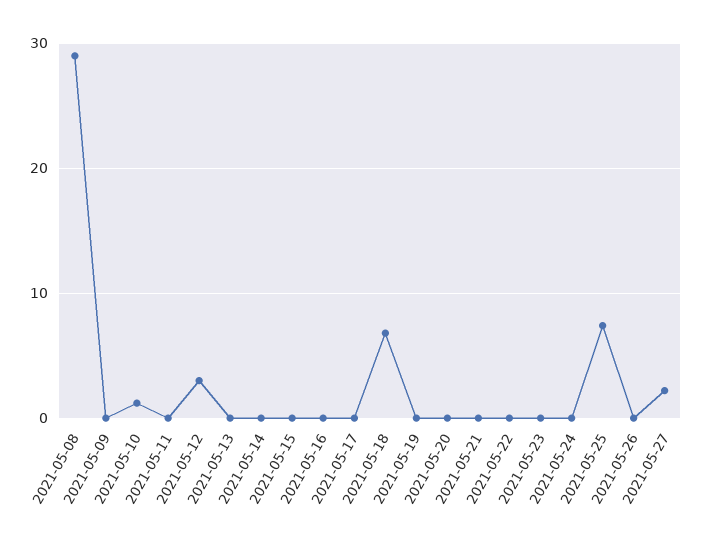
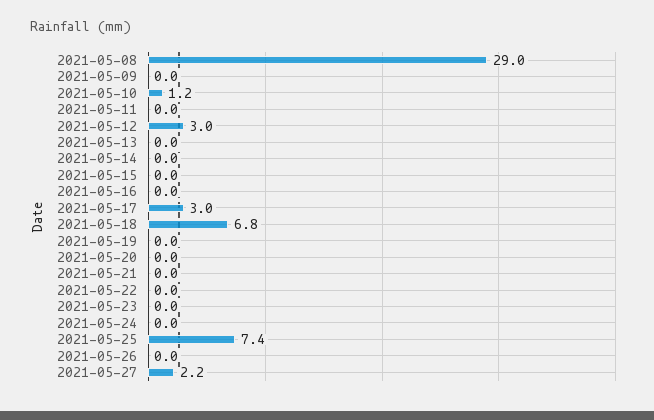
  {
    "2021-05-08": 29,
    "2021-05-09": 0,
    "2021-05-10": 1.2,
    "2021-05-11": 0,
    "2021-05-12": 3,
    "2021-05-13": 0,
    "2021-05-14": 0,
    "2021-05-15": 0,
    "2021-05-16": 0,
-   "2021-05-17": 0,
+   "2021-05-17": 3,
    "2021-05-18": 6.8,
    "2021-05-19": 0,
    "2021-05-20": 0,
    "2021-05-21": 0,
    "2021-05-22": 0,
    "2021-05-23": 0,
    "2021-05-24": 0,
    "2021-05-25": 7.4,
    "2021-05-26": 0,
    "2021-05-27": 2.2
  }

